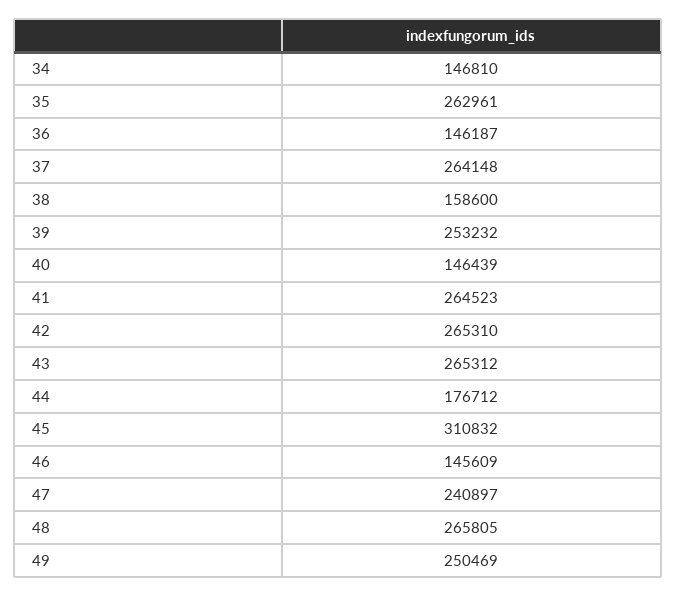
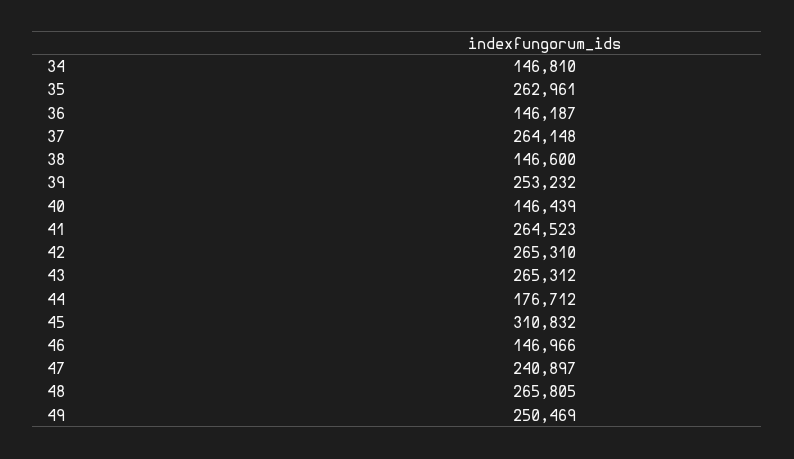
  {
    "34": 146810,
    "35": 262961,
    "36": 146187,
    "37": 264148,
-   "38": 158600,
+   "38": 146600,
    "39": 253232,
    "40": 146439,
    "41": 264523,
    "42": 265310,
    "43": 265312,
    "44": 176712,
    "45": 310832,
-   "46": 145609,
+   "46": 146966,
    "47": 240897,
    "48": 265805,
    "49": 250469
  }

